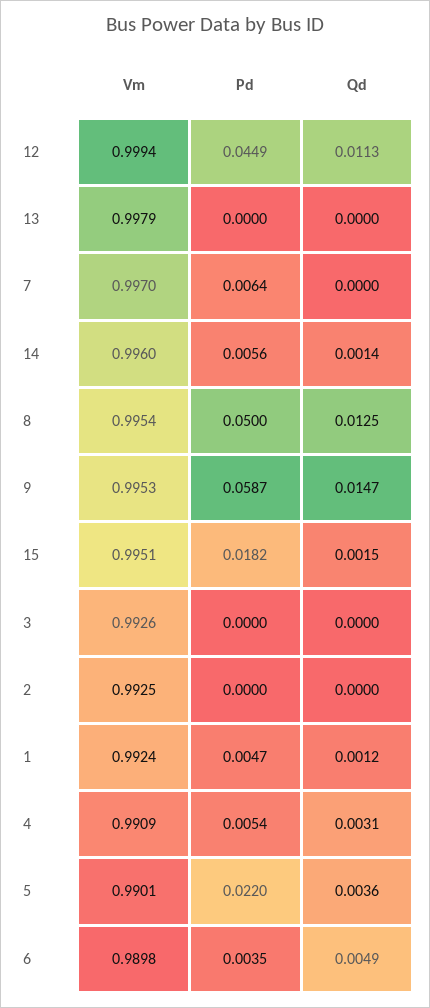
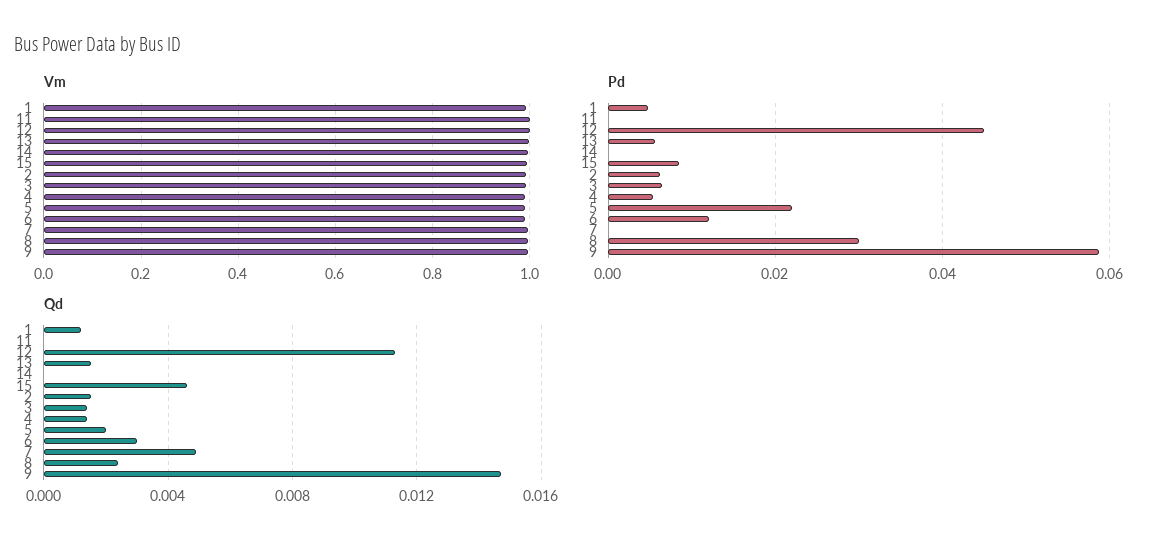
  {
    "Vm": {
      "12": 0.9994,
      "13": 0.9979,
      "7": 0.997,
      "14": 0.996,
      "8": 0.9954,
      "9": 0.9953,
      "15": 0.9951,
      "3": 0.9926,
      "2": 0.9925,
      "1": 0.9924,
      "4": 0.9909,
      "5": 0.9901,
-     "6": 0.9898
+     "6": 0.9898,
+     "11": 1
    },
    "Pd": {
      "12": 0.0449,
-     "13": 0,
+     "13": 0.006,
-     "7": 0.0064,
+     "7": 0,
-     "14": 0.0056,
+     "14": 0,
-     "8": 0.05,
+     "8": 0.03,
      "9": 0.0587,
-     "15": 0.0182,
+     "15": 0.008,
-     "3": 0,
+     "3": 0.006,
-     "2": 0,
+     "2": 0.006,
      "1": 0.0047,
      "4": 0.0054,
      "5": 0.022,
-     "6": 0.0035
+     "6": 0.012,
+     "11": 0
    },
    "Qd": {
      "12": 0.0113,
-     "13": 0,
+     "13": 0.0015,
-     "7": 0,
+     "7": 0.005,
-     "14": 0.0014,
+     "14": 0,
-     "8": 0.0125,
+     "8": 0.0025,
      "9": 0.0147,
-     "15": 0.0015,
+     "15": 0.0045,
-     "3": 0,
+     "3": 0.0015,
-     "2": 0,
+     "2": 0.0015,
      "1": 0.0012,
-     "4": 0.0031,
+     "4": 0.0015,
-     "5": 0.0036,
+     "5": 0.002,
-     "6": 0.0049
+     "6": 0.003,
+     "11": 0
    }
  }

